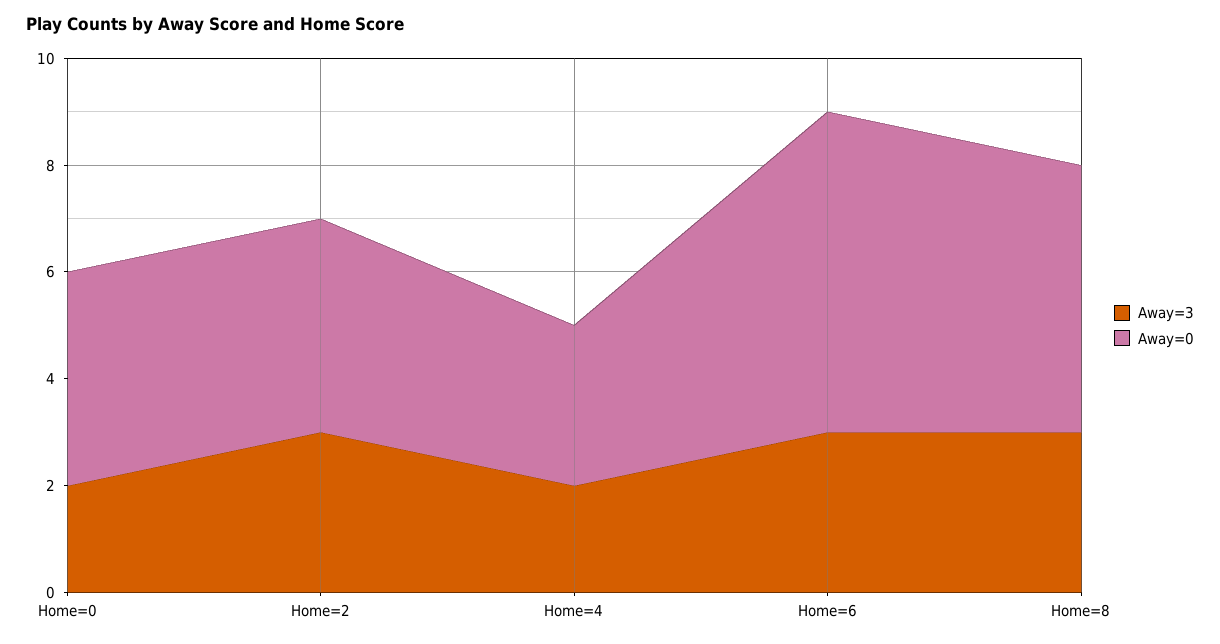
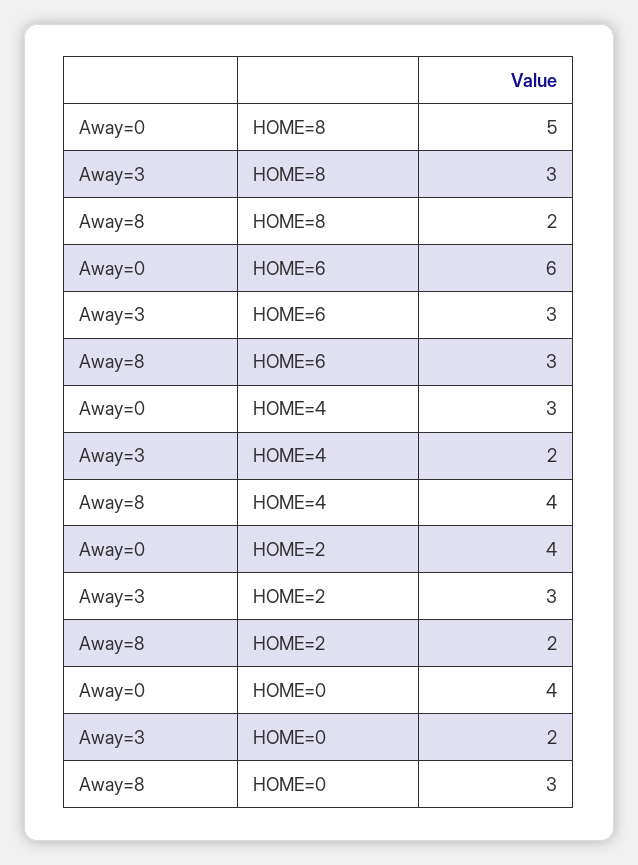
  {
    "Away=3": {
      "Home=0": 2,
      "Home=2": 3,
      "Home=4": 2,
      "Home=6": 3,
      "Home=8": 3
    },
    "Away=0": {
      "Home=0": 4,
      "Home=2": 4,
      "Home=4": 3,
      "Home=6": 6,
      "Home=8": 5
-   }
+   },
+   "Away=8": {
+     "Home=8": 2,
+     "Home=6": 3,
+     "Home=4": 4,
+     "Home=2": 2,
+     "Home=0": 3
+   }
  }

